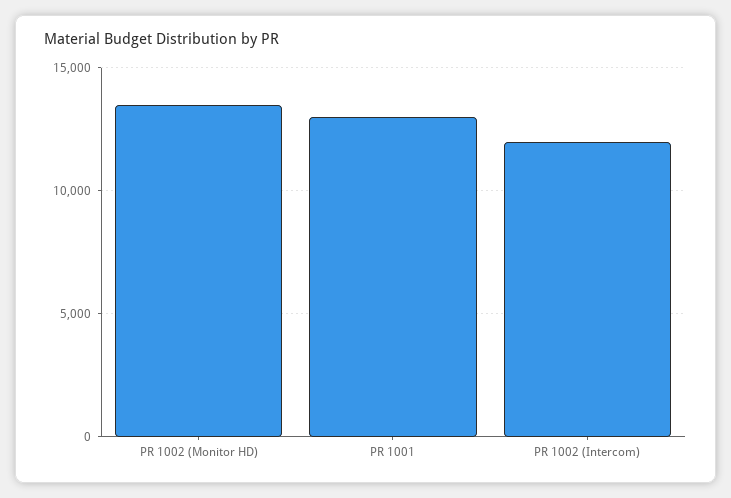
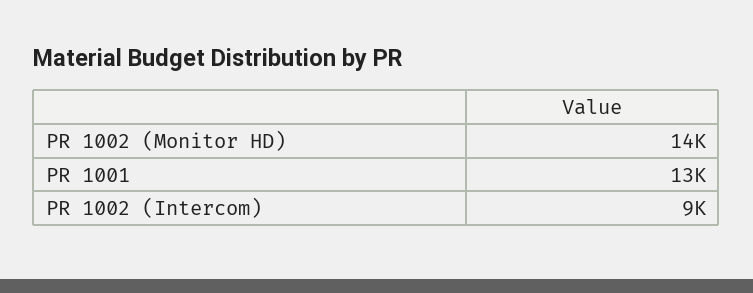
  {
    "PR 1002 (Monitor HD)": 14000,
    "PR 1001": 13000,
-   "PR 1002 (Intercom)": 12000
+   "PR 1002 (Intercom)": 9000
  }

